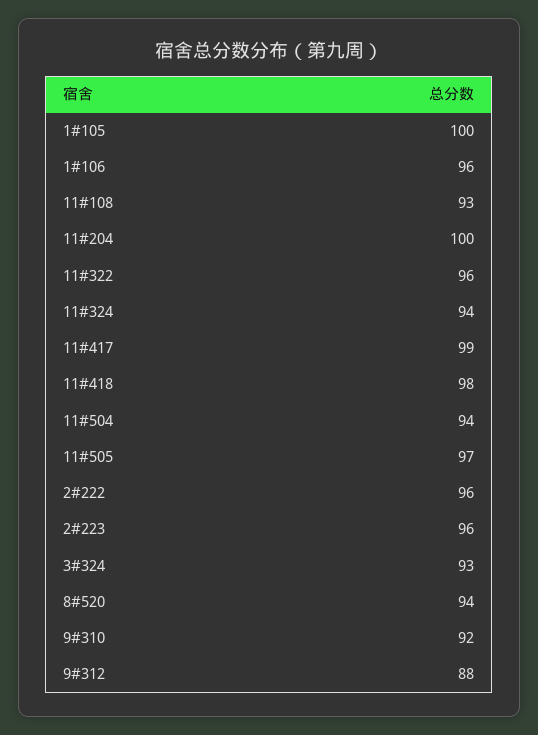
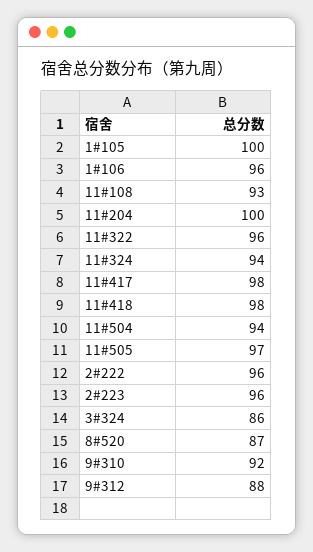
  {
    "1#105": 100,
    "1#106": 96,
    "11#108": 93,
    "11#204": 100,
    "11#322": 96,
    "11#324": 94,
-   "11#417": 99,
+   "11#417": 98,
    "11#418": 98,
    "11#504": 94,
    "11#505": 97,
    "2#222": 96,
    "2#223": 96,
-   "3#324": 93,
+   "3#324": 86,
-   "8#520": 94,
+   "8#520": 87,
    "9#310": 92,
    "9#312": 88
  }

